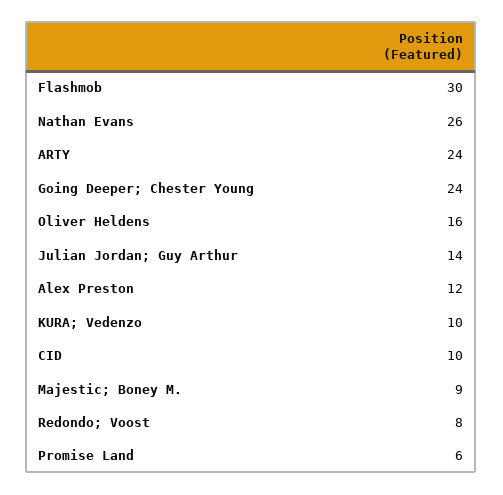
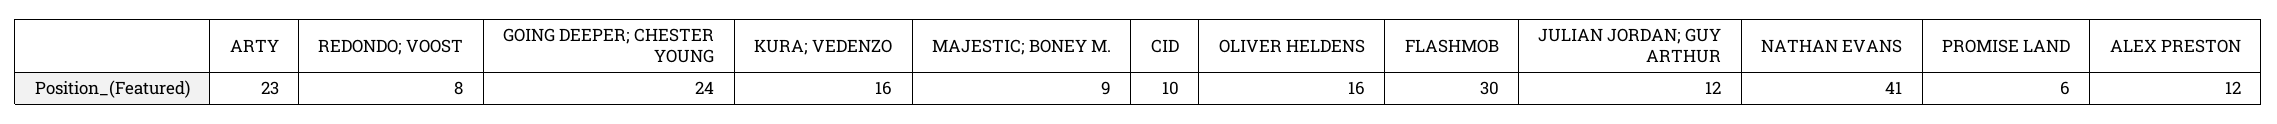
  {
    "Flashmob": 30,
-   "Nathan Evans": 26,
+   "Nathan Evans": 41,
-   "ARTY": 24,
+   "ARTY": 23,
    "Going Deeper; Chester Young": 24,
    "Oliver Heldens": 16,
-   "Julian Jordan; Guy Arthur": 14,
+   "Julian Jordan; Guy Arthur": 12,
    "Alex Preston": 12,
-   "KURA; Vedenzo": 10,
+   "KURA; Vedenzo": 16,
    "CID": 10,
    "Majestic; Boney M.": 9,
    "Redondo; Voost": 8,
    "Promise Land": 6
  }

